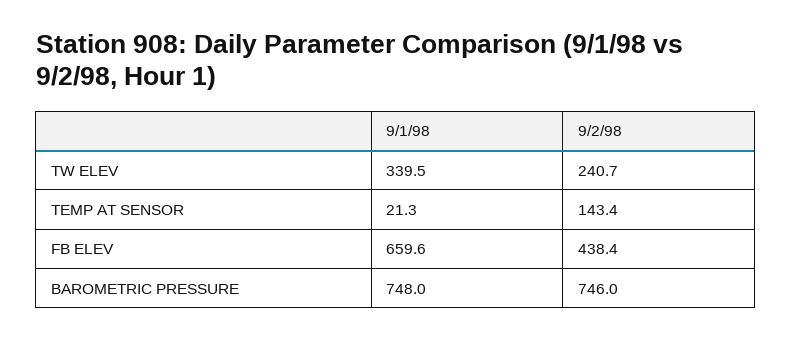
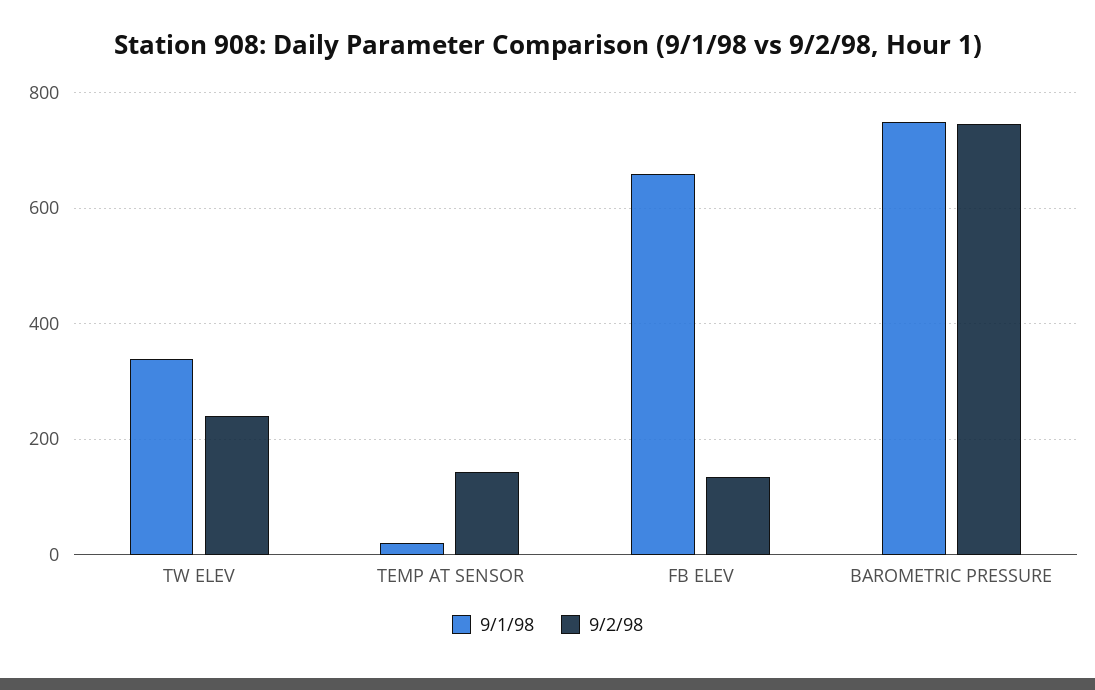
  {
    "9/1/98": {
      "TW ELEV": 339.5,
      "TEMP AT SENSOR": 21.3,
      "FB ELEV": 659.6,
      "BAROMETRIC PRESSURE": 748
    },
    "9/2/98": {
      "TW ELEV": 240.7,
      "TEMP AT SENSOR": 143.4,
-     "FB ELEV": 438.4,
+     "FB ELEV": 140,
      "BAROMETRIC PRESSURE": 746
    }
  }

